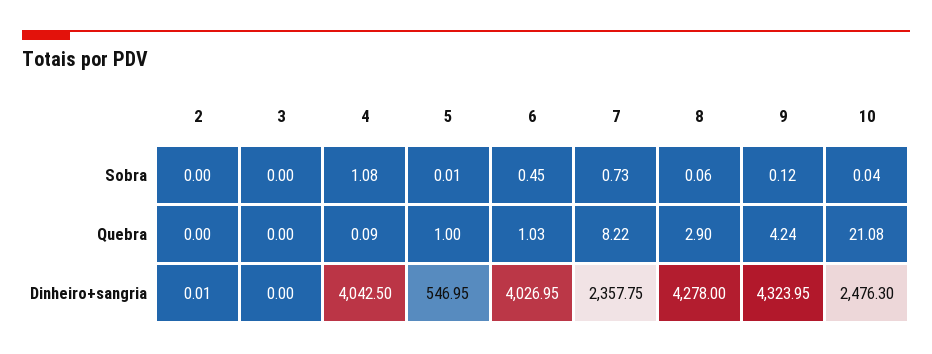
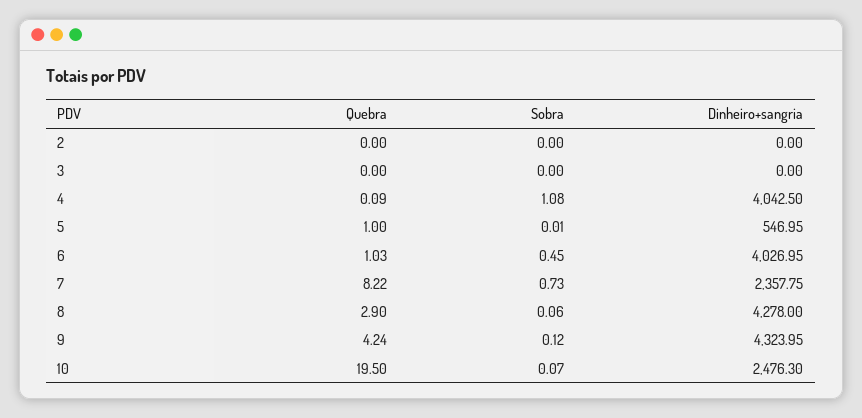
  {
    "2": {
      "Sobra": 0,
      "Quebra": 0,
-     "Dinheiro+sangria": 0.01
+     "Dinheiro+sangria": 0
    },
    "3": {
      "Sobra": 0,
      "Quebra": 0,
      "Dinheiro+sangria": 0
    },
    "4": {
      "Sobra": 1.08,
      "Quebra": 0.09,
      "Dinheiro+sangria": 4042.5
    },
    "5": {
      "Sobra": 0.01,
      "Quebra": 1,
      "Dinheiro+sangria": 546.95
    },
    "6": {
      "Sobra": 0.45,
      "Quebra": 1.03,
      "Dinheiro+sangria": 4026.95
    },
    "7": {
      "Sobra": 0.73,
      "Quebra": 8.22,
      "Dinheiro+sangria": 2357.75
    },
    "8": {
      "Sobra": 0.06,
      "Quebra": 2.9,
      "Dinheiro+sangria": 4278
    },
    "9": {
      "Sobra": 0.12,
      "Quebra": 4.24,
      "Dinheiro+sangria": 4323.95
    },
    "10": {
-     "Sobra": 0.04,
+     "Sobra": 0.07,
-     "Quebra": 21.08,
+     "Quebra": 19.5,
      "Dinheiro+sangria": 2476.3
    }
  }

